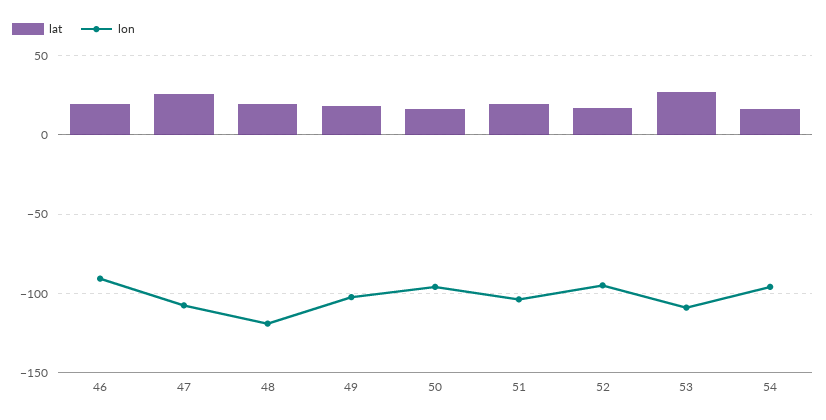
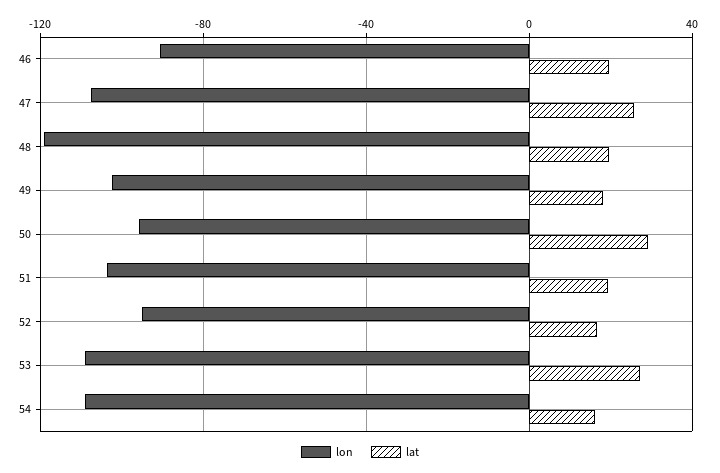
  {
    "lat": {
      "46": 20,
      "47": 25,
      "48": 20,
      "49": 20,
-     "50": 15,
+     "50": 30,
      "51": 20,
      "52": 15,
      "53": 25,
      "54": 15
    },
    "lon": {
      "46": -90,
      "47": -110,
      "48": -120,
      "49": -100,
      "50": -95,
      "51": -105,
      "52": -95,
      "53": -110,
-     "54": -95
+     "54": -110
    }
  }

